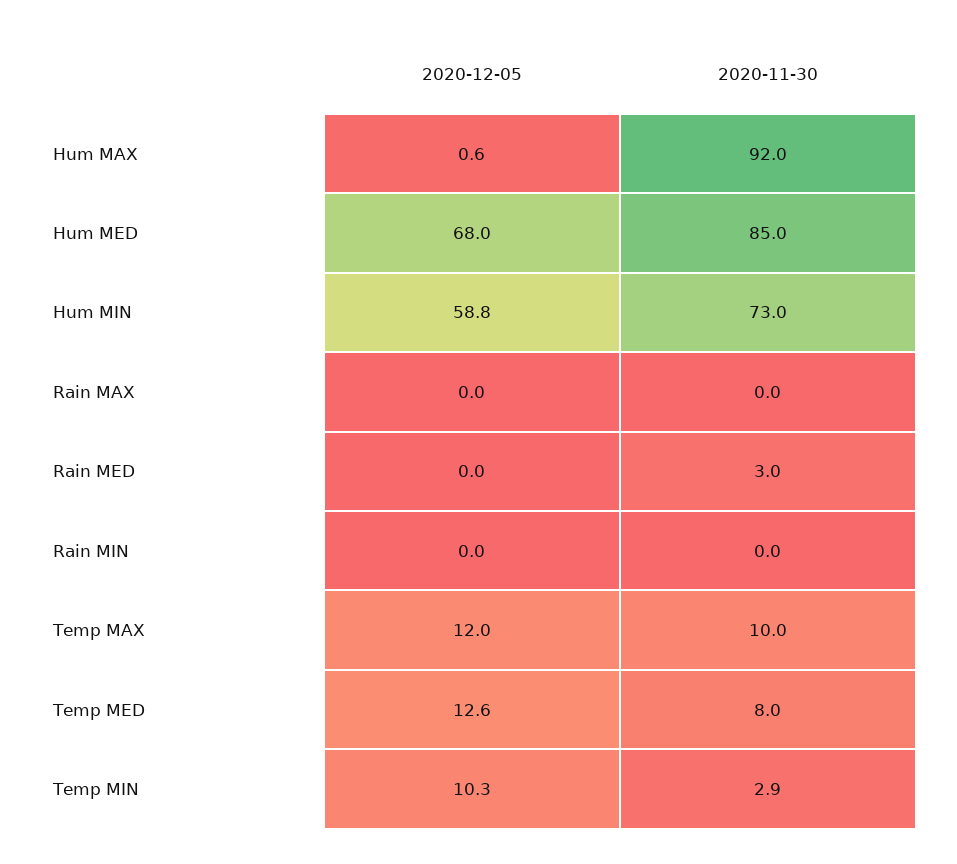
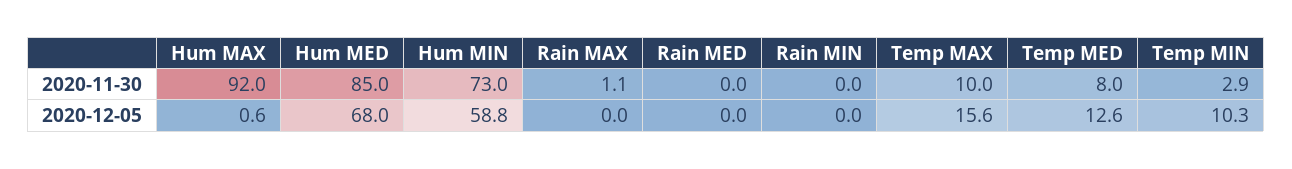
  {
    "2020-12-05": {
      "Hum MAX": 0.6,
      "Hum MED": 68,
      "Hum MIN": 58.8,
      "Rain MAX": 0,
      "Rain MED": 0,
      "Rain MIN": 0,
-     "Temp MAX": 12,
+     "Temp MAX": 15.6,
      "Temp MED": 12.6,
      "Temp MIN": 10.3
    },
    "2020-11-30": {
      "Hum MAX": 92,
      "Hum MED": 85,
      "Hum MIN": 73,
-     "Rain MAX": 0,
+     "Rain MAX": 1.1,
-     "Rain MED": 3,
+     "Rain MED": 0,
      "Rain MIN": 0,
      "Temp MAX": 10,
      "Temp MED": 8,
      "Temp MIN": 2.9
    }
  }

